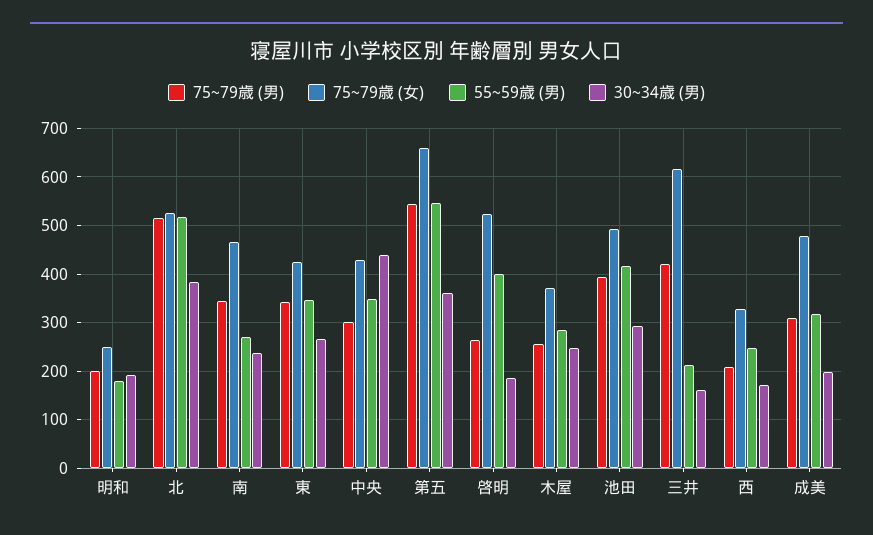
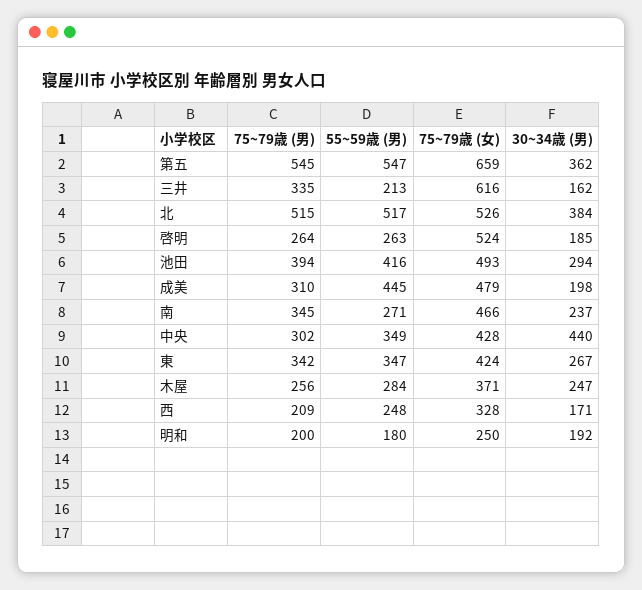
  {
    "75~79歳 (男)": {
      "明和": 200,
      "北": 515,
      "南": 345,
      "東": 342,
      "中央": 302,
      "第五": 545,
      "啓明": 264,
      "木屋": 256,
      "池田": 394,
-     "三井": 420,
+     "三井": 335,
      "西": 209,
      "成美": 310
    },
    "75~79歳 (女)": {
      "明和": 250,
      "北": 526,
      "南": 466,
      "東": 424,
      "中央": 428,
      "第五": 659,
      "啓明": 524,
      "木屋": 371,
      "池田": 493,
      "三井": 616,
      "西": 328,
      "成美": 479
    },
    "55~59歳 (男)": {
      "明和": 180,
      "北": 517,
      "南": 271,
      "東": 347,
      "中央": 349,
      "第五": 547,
-     "啓明": 400,
+     "啓明": 263,
      "木屋": 284,
      "池田": 416,
      "三井": 213,
      "西": 248,
-     "成美": 320
+     "成美": 445
    },
    "30~34歳 (男)": {
      "明和": 192,
      "北": 384,
      "南": 237,
      "東": 267,
      "中央": 440,
      "第五": 362,
      "啓明": 185,
      "木屋": 247,
      "池田": 294,
      "三井": 162,
      "西": 171,
      "成美": 198
    }
  }

